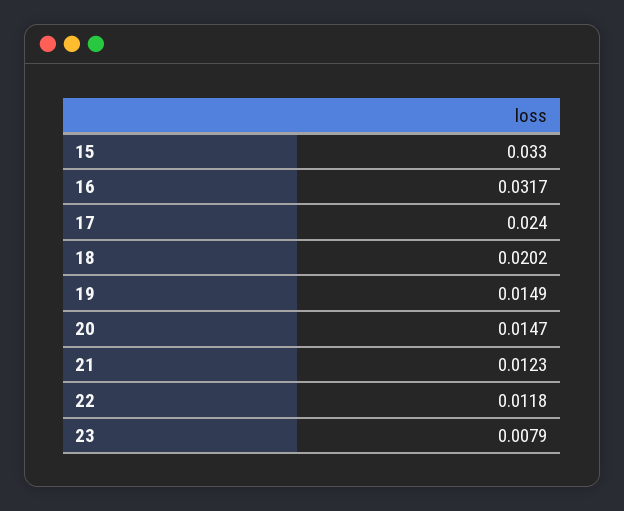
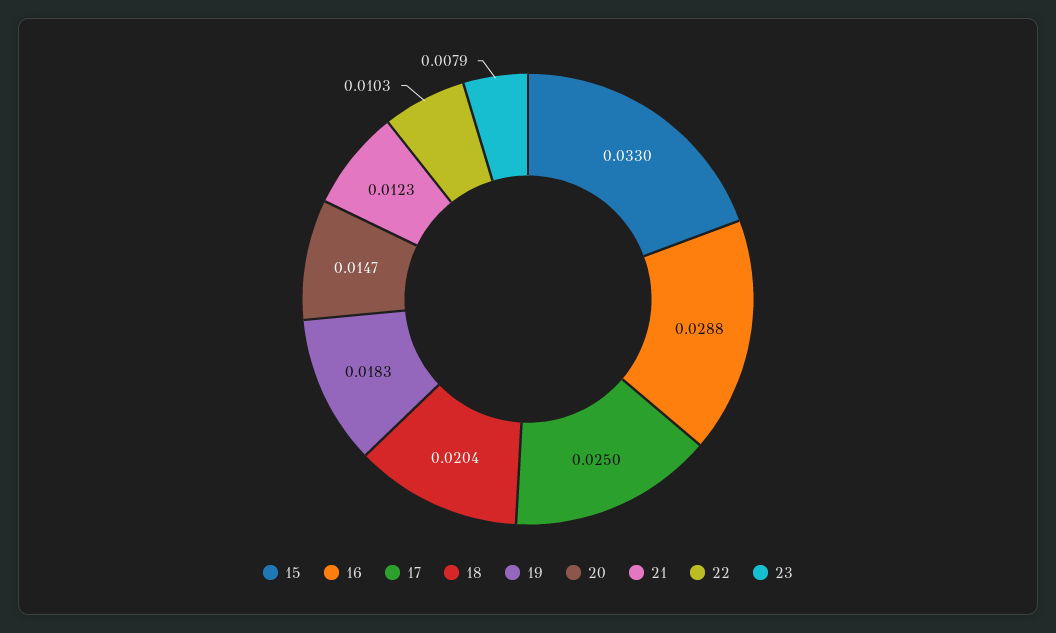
  {
    "15": 0.033,
-   "16": 0.0317,
+   "16": 0.0288,
-   "17": 0.024,
+   "17": 0.025,
-   "18": 0.0202,
+   "18": 0.0204,
-   "19": 0.0149,
+   "19": 0.0183,
    "20": 0.0147,
    "21": 0.0123,
-   "22": 0.0118,
+   "22": 0.0103,
    "23": 0.0079
  }

